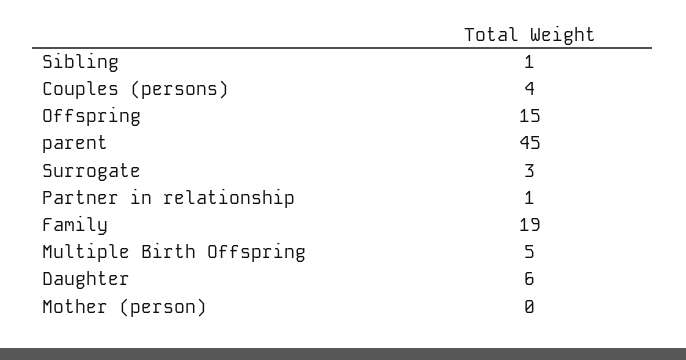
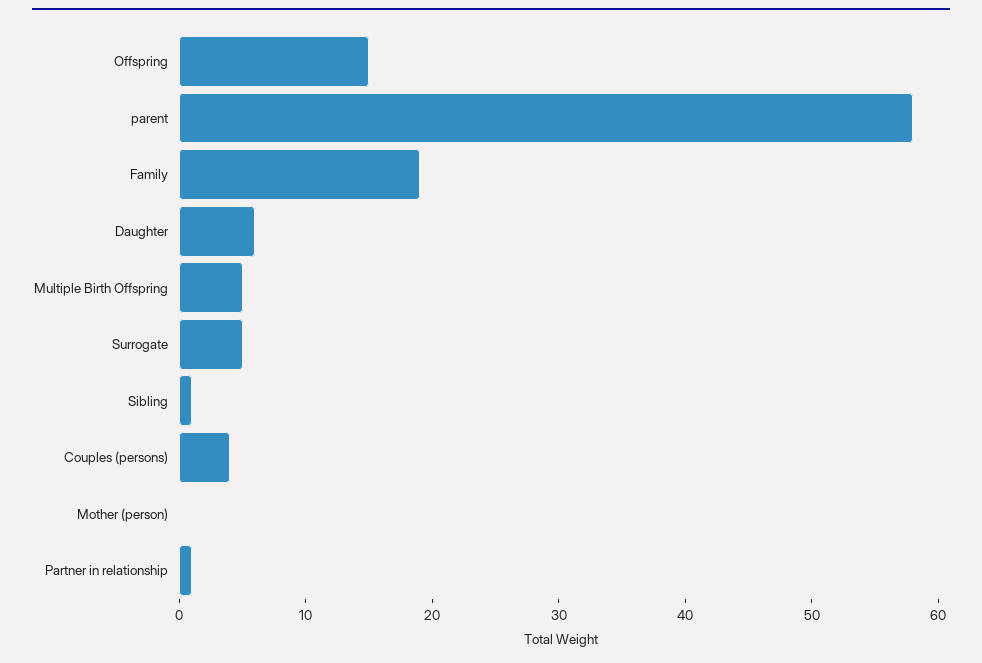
  {
    "Sibling": 1,
    "Couples (persons)": 4,
    "Offspring": 15,
-   "parent": 45,
+   "parent": 58,
-   "Surrogate": 3,
+   "Surrogate": 5,
    "Partner in relationship": 1,
    "Family": 19,
    "Multiple Birth Offspring": 5,
    "Daughter": 6,
    "Mother (person)": 0
  }

